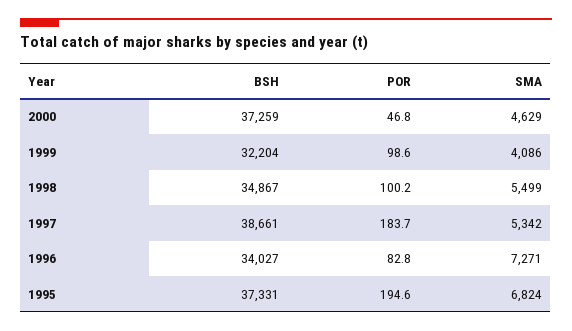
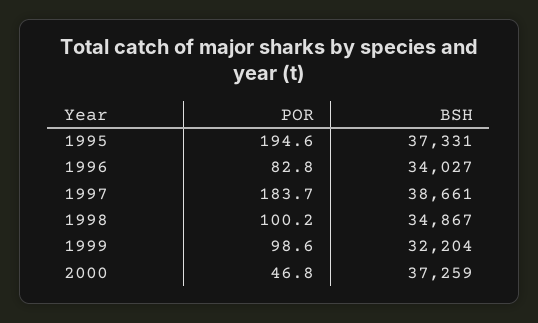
  {
    "BSH": {
      "2000": 37259,
      "1999": 32204,
      "1998": 34867,
      "1997": 38661,
      "1996": 34027,
      "1995": 37331
    },
    "POR": {
      "2000": 46.8,
      "1999": 98.6,
      "1998": 100.2,
      "1997": 183.7,
      "1996": 82.8,
      "1995": 194.6
-   },
+   }
-   "SMA": {
-     "2000": 4629,
-     "1999": 4086,
-     "1998": 5499,
-     "1997": 5342,
-     "1996": 7271,
-     "1995": 6824
-   }
  }

